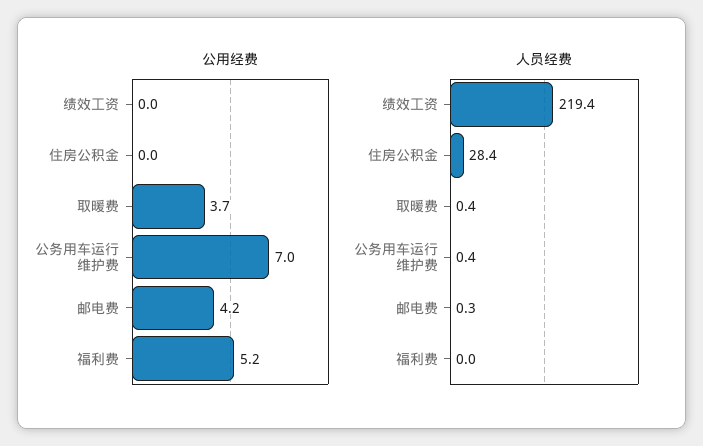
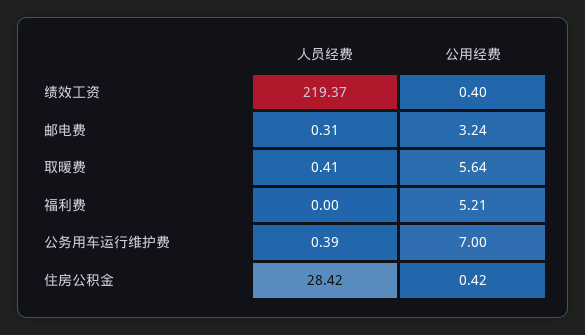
  {
    "公用经费": {
-     "绩效工资": 0,
+     "绩效工资": 0.4,
-     "住房公积金": 0,
+     "住房公积金": 0.42,
-     "取暖费": 3.7,
+     "取暖费": 5.64,
      "公务用车运行维护费": 7,
-     "邮电费": 4.2,
+     "邮电费": 3.24,
      "福利费": 5.21
    },
    "人员经费": {
      "绩效工资": 219.37,
      "住房公积金": 28.42,
      "取暖费": 0.41,
      "公务用车运行维护费": 0.39,
      "邮电费": 0.31,
      "福利费": 0
    }
  }

